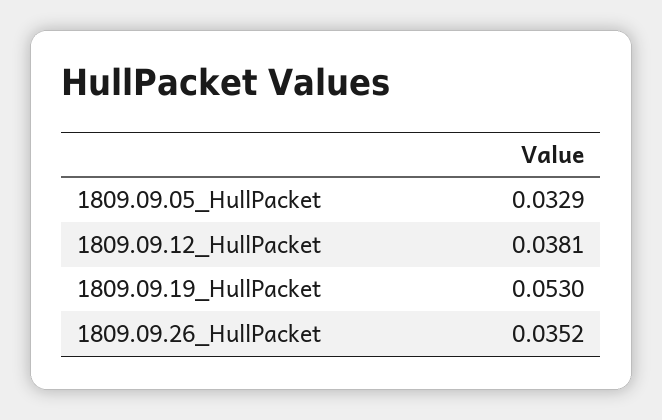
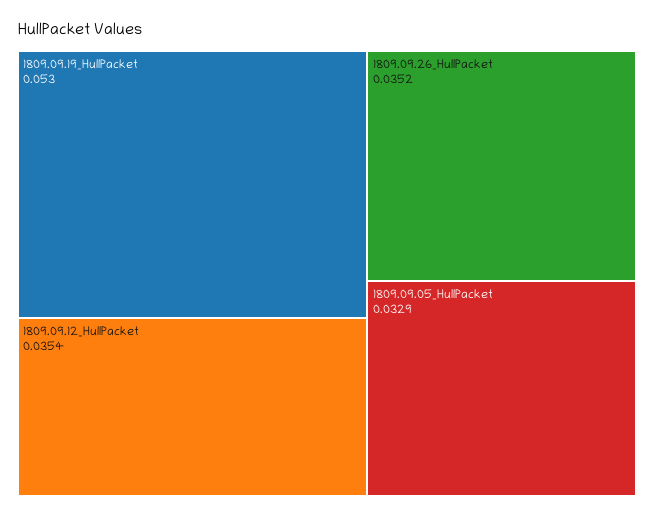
  {
    "1809.09.05_HullPacket": 0.0329,
-   "1809.09.12_HullPacket": 0.0381,
+   "1809.09.12_HullPacket": 0.0354,
    "1809.09.19_HullPacket": 0.053,
    "1809.09.26_HullPacket": 0.0352
  }

